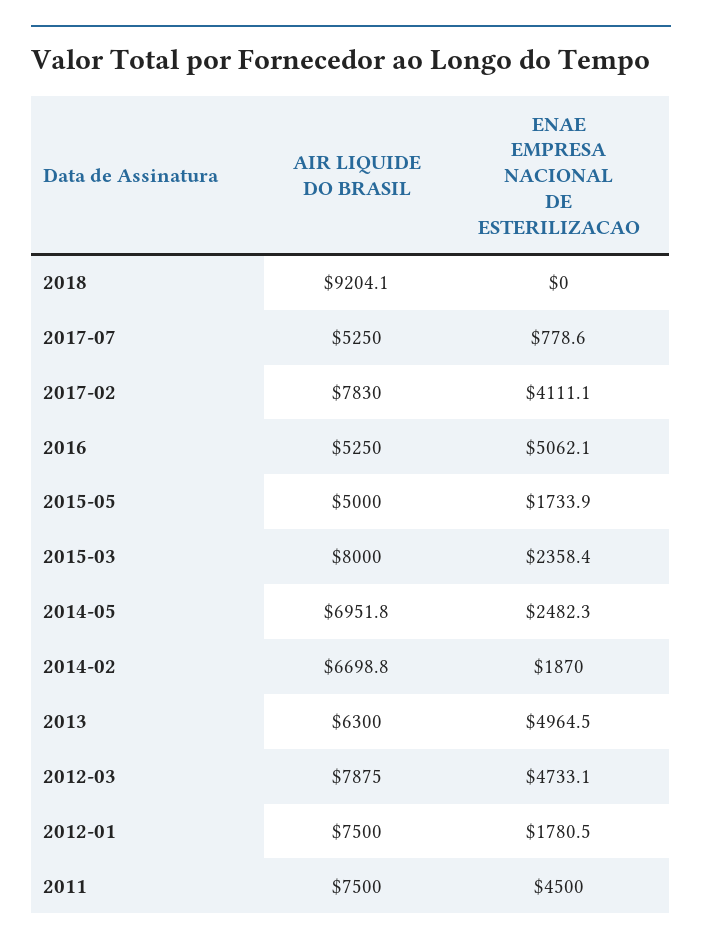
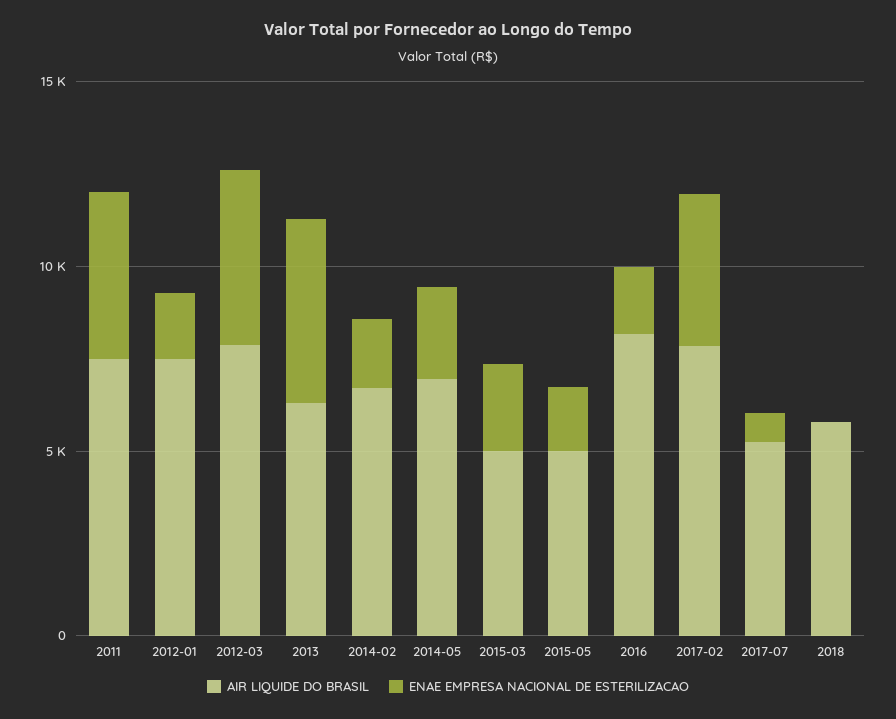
  {
    "AIR LIQUIDE DO BRASIL": {
-     "2018": 9204.1,
+     "2018": 6000,
      "2017-07": 5250,
      "2017-02": 7830,
-     "2016": 5250,
+     "2016": 8000,
      "2015-05": 5000,
-     "2015-03": 8000,
+     "2015-03": 5000,
      "2014-05": 6951.8,
      "2014-02": 6698.8,
      "2013": 6300,
      "2012-03": 7875,
      "2012-01": 7500,
      "2011": 7500
    },
    "ENAE EMPRESA NACIONAL DE ESTERILIZACAO": {
      "2018": 0,
      "2017-07": 778.6,
      "2017-02": 4111.1,
-     "2016": 5062.1,
+     "2016": 2000,
      "2015-05": 1733.9,
      "2015-03": 2358.4,
      "2014-05": 2482.3,
      "2014-02": 1870,
      "2013": 4964.5,
      "2012-03": 4733.1,
      "2012-01": 1780.5,
      "2011": 4500
    }
  }

